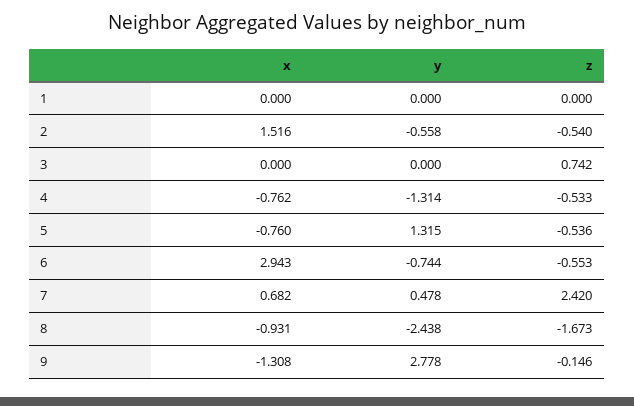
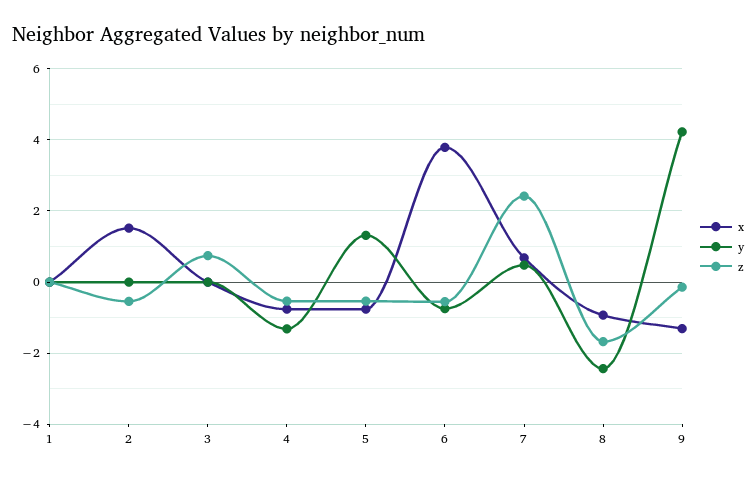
  {
    "x": {
      "1": 0,
      "2": 1.516,
      "3": 0,
      "4": -0.762,
      "5": -0.76,
-     "6": 2.943,
+     "6": 3.8,
      "7": 0.682,
      "8": -0.931,
      "9": -1.308
    },
    "y": {
      "1": 0,
-     "2": -0.558,
+     "2": 0,
      "3": 0,
      "4": -1.314,
      "5": 1.315,
      "6": -0.744,
      "7": 0.478,
      "8": -2.438,
-     "9": 2.778
+     "9": 4.2
    },
    "z": {
      "1": 0,
      "2": -0.54,
      "3": 0.742,
      "4": -0.533,
      "5": -0.536,
      "6": -0.553,
      "7": 2.42,
      "8": -1.673,
      "9": -0.146
    }
  }

